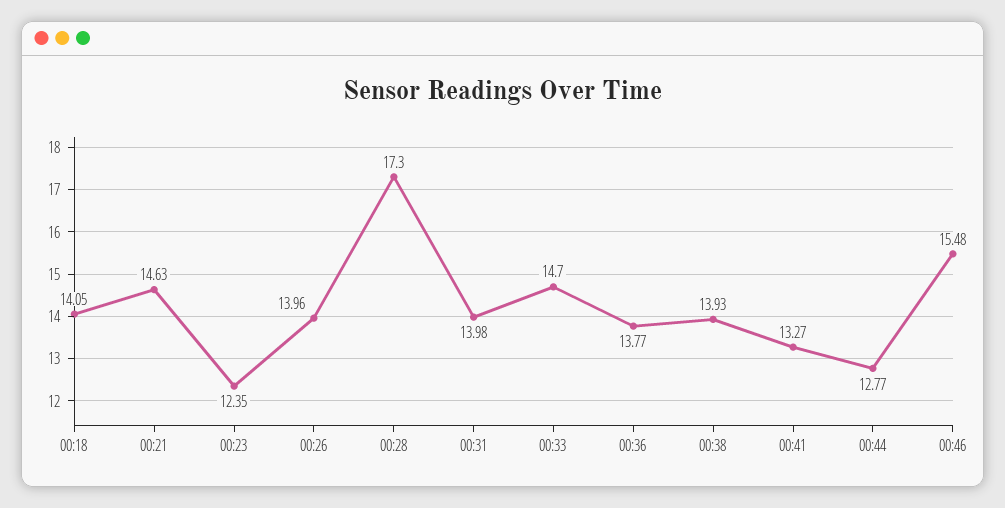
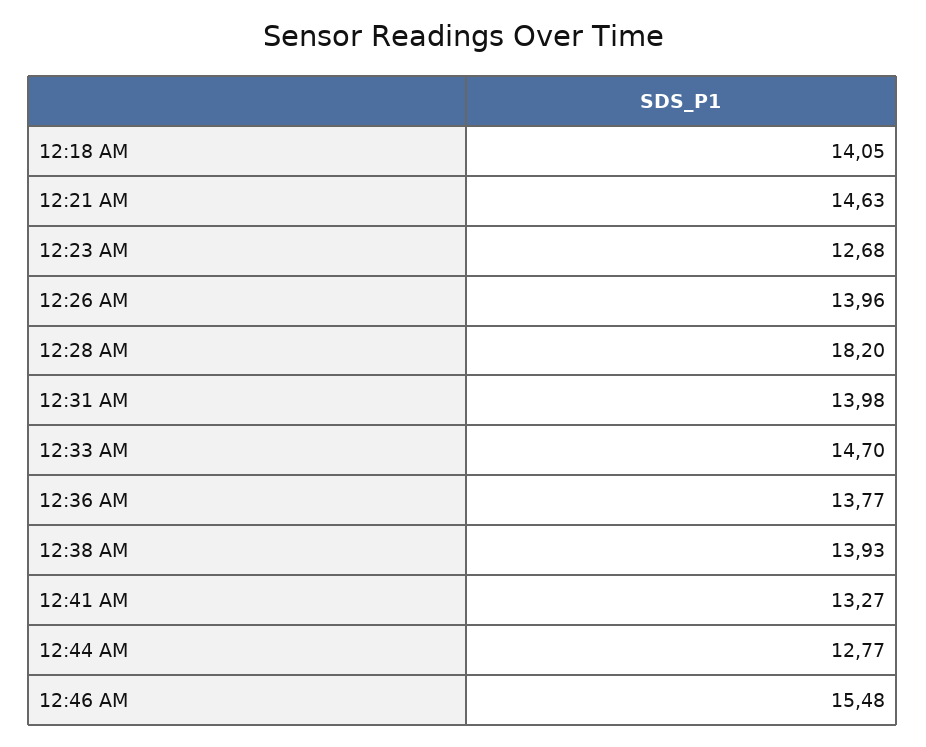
  {
    "00:18": 14.05,
    "00:21": 14.63,
-   "00:23": 12.35,
+   "00:23": 12.68,
    "00:26": 13.96,
-   "00:28": 17.3,
+   "00:28": 18.2,
    "00:31": 13.98,
    "00:33": 14.7,
    "00:36": 13.77,
    "00:38": 13.93,
    "00:41": 13.27,
    "00:44": 12.77,
    "00:46": 15.48
  }

